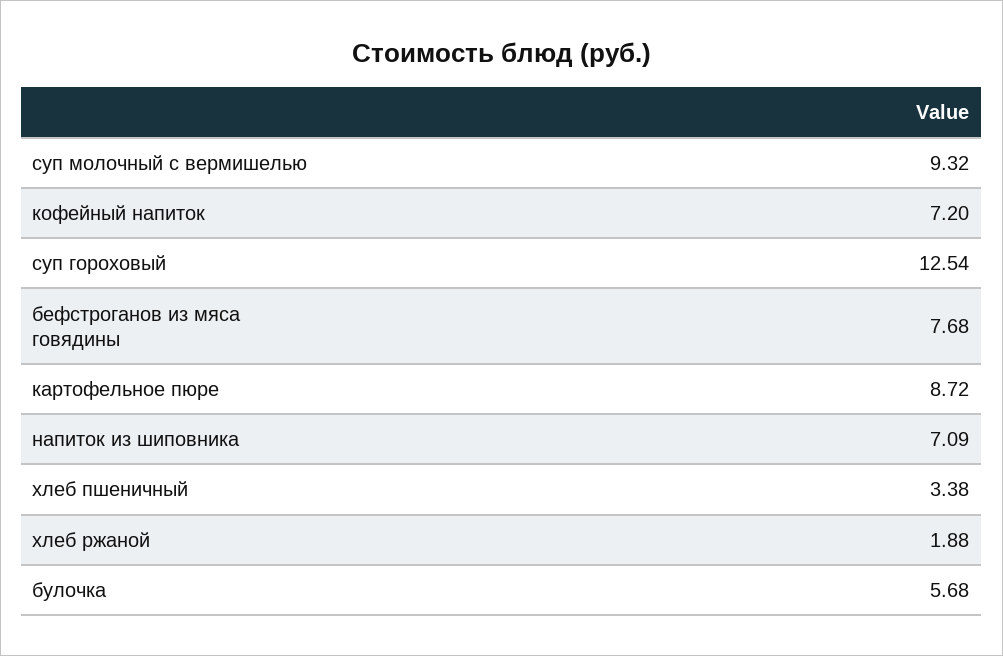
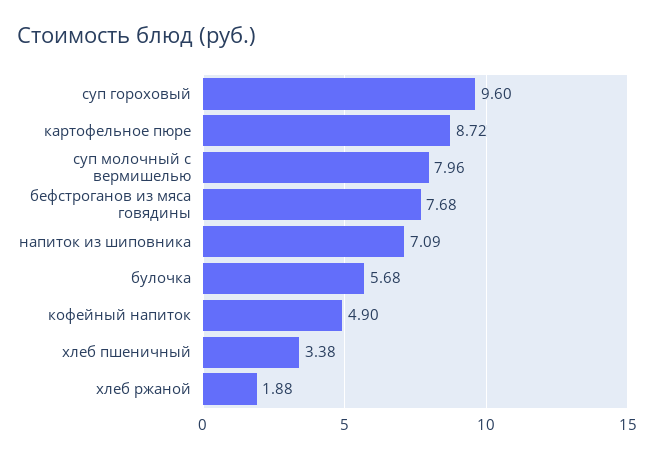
  {
-   "суп молочный с вермишелью": 9.32,
+   "суп молочный с вермишелью": 7.96,
-   "кофейный напиток": 7.2,
+   "кофейный напиток": 4.9,
-   "суп гороховый": 12.54,
+   "суп гороховый": 9.6,
    "бефстроганов из мяса говядины": 7.68,
    "картофельное пюре": 8.72,
    "напиток из шиповника": 7.09,
    "хлеб пшеничный": 3.38,
    "хлеб ржаной": 1.88,
    "булочка": 5.68
  }

